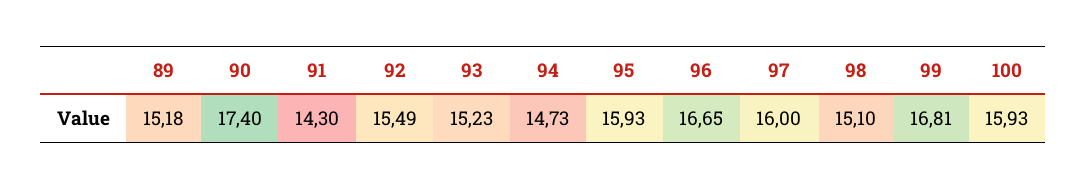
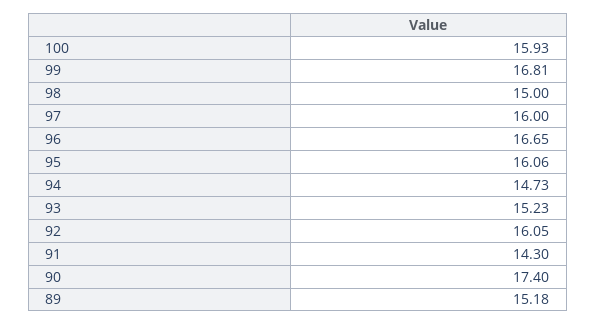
  {
    "89": 15.18,
    "90": 17.4,
    "91": 14.3,
-   "92": 15.49,
+   "92": 16.05,
    "93": 15.23,
    "94": 14.73,
-   "95": 15.93,
+   "95": 16.06,
    "96": 16.65,
    "97": 16,
-   "98": 15.1,
+   "98": 15,
    "99": 16.81,
    "100": 15.93
  }

